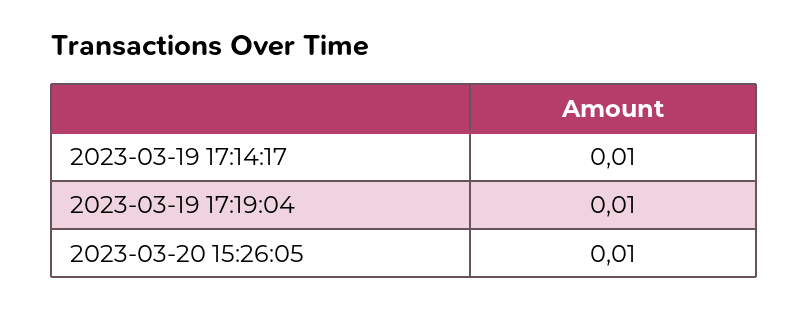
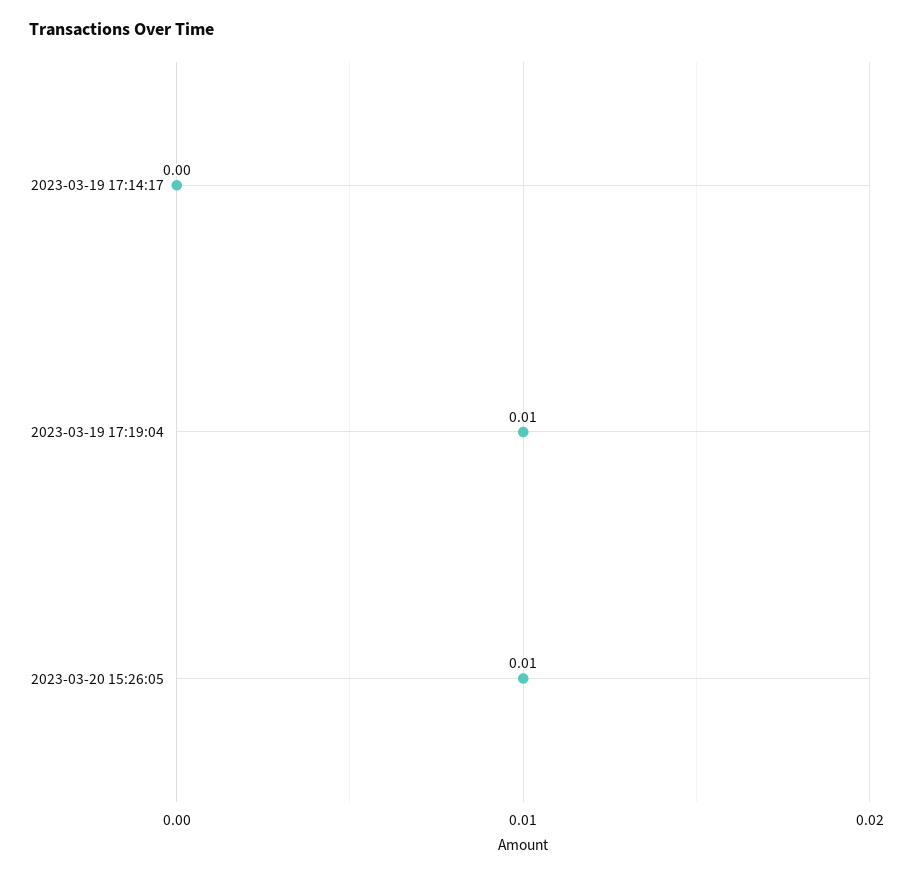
  {
-   "2023-03-19 17:14:17": 0.01,
+   "2023-03-19 17:14:17": 0,
    "2023-03-19 17:19:04": 0.01,
    "2023-03-20 15:26:05": 0.01
  }

